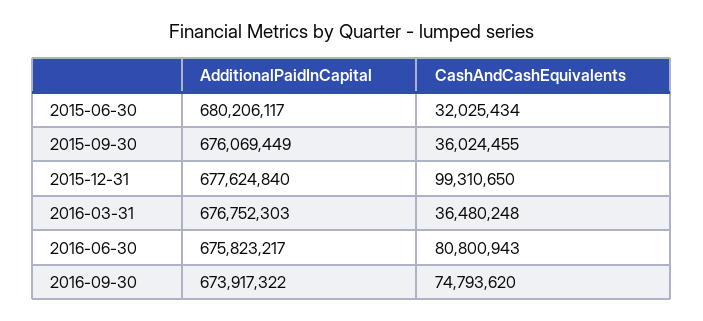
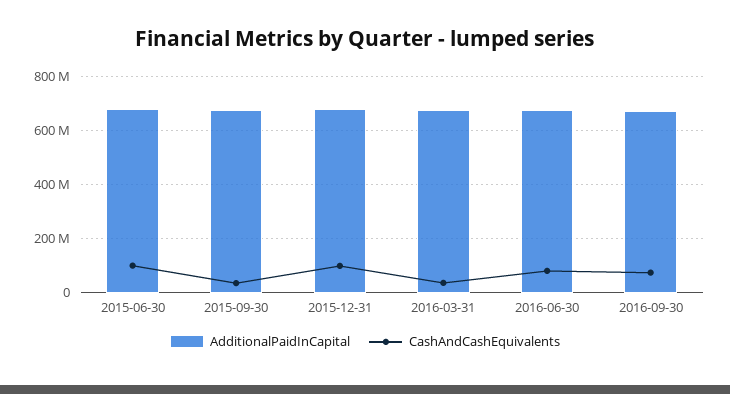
  {
    "AdditionalPaidInCapital": {
      "2015-06-30": 680206117,
      "2015-09-30": 676069449,
      "2015-12-31": 677624840,
      "2016-03-31": 676752303,
      "2016-06-30": 675823217,
      "2016-09-30": 673917322
    },
    "CashAndCashEquivalents": {
-     "2015-06-30": 32025434,
+     "2015-06-30": 100000000,
      "2015-09-30": 36024455,
      "2015-12-31": 99310650,
      "2016-03-31": 36480248,
      "2016-06-30": 80800943,
      "2016-09-30": 74793620
    }
  }

